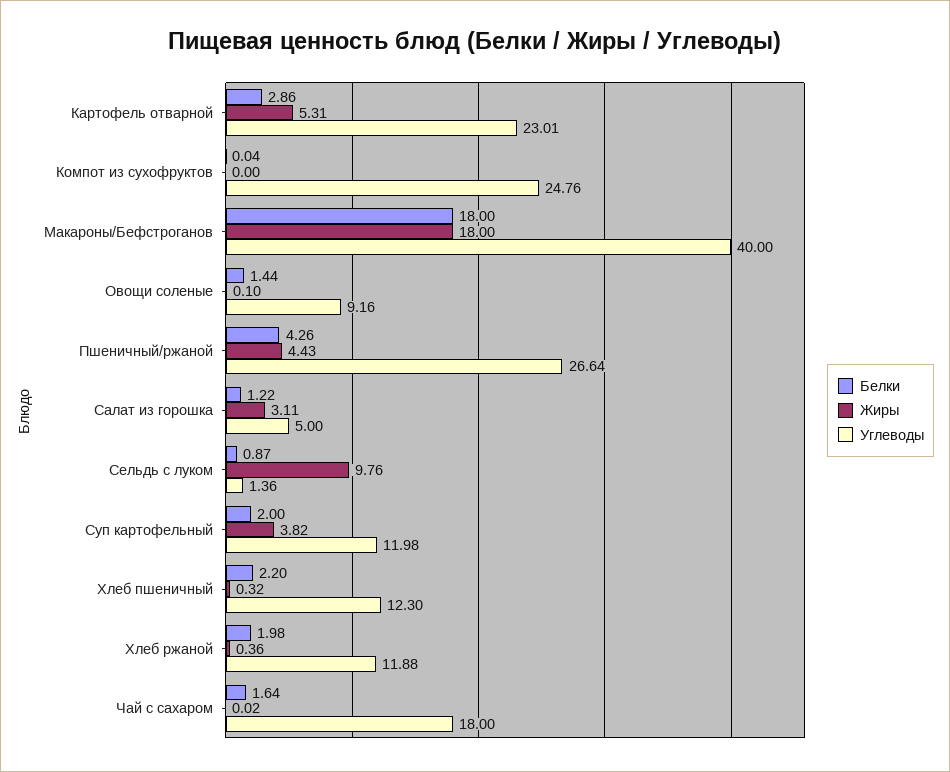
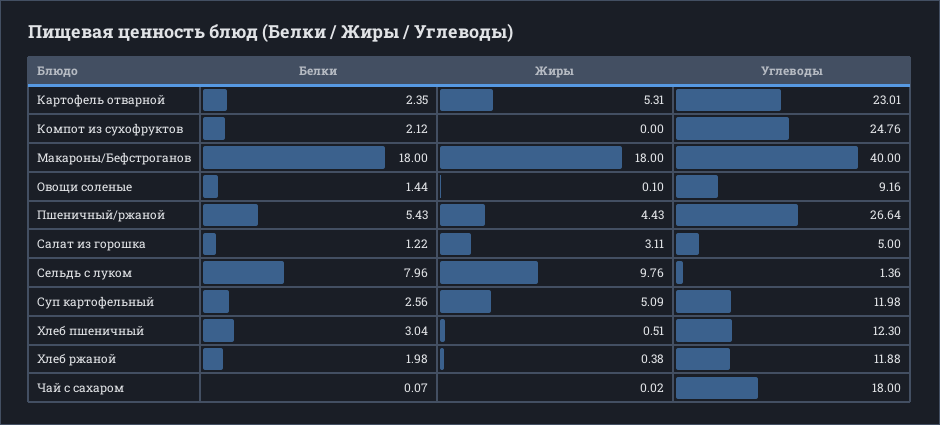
  {
    "Белки": {
-     "Картофель отварной": 2.86,
+     "Картофель отварной": 2.35,
-     "Компот из сухофруктов": 0.04,
+     "Компот из сухофруктов": 2.12,
      "Макароны/Бефстроганов": 18,
      "Овощи соленые": 1.44,
-     "Пшеничный/ржаной": 4.26,
+     "Пшеничный/ржаной": 5.43,
      "Салат из горошка": 1.22,
-     "Сельдь с луком": 0.87,
+     "Сельдь с луком": 7.96,
-     "Суп картофельный": 2,
+     "Суп картофельный": 2.56,
-     "Хлеб пшеничный": 2.2,
+     "Хлеб пшеничный": 3.04,
      "Хлеб ржаной": 1.98,
-     "Чай с сахаром": 1.64
+     "Чай с сахаром": 0.07
    },
    "Жиры": {
      "Картофель отварной": 5.31,
      "Компот из сухофруктов": 0,
      "Макароны/Бефстроганов": 18,
      "Овощи соленые": 0.1,
      "Пшеничный/ржаной": 4.43,
      "Салат из горошка": 3.11,
      "Сельдь с луком": 9.76,
-     "Суп картофельный": 3.82,
+     "Суп картофельный": 5.09,
-     "Хлеб пшеничный": 0.32,
+     "Хлеб пшеничный": 0.51,
-     "Хлеб ржаной": 0.36,
+     "Хлеб ржаной": 0.38,
      "Чай с сахаром": 0.02
    },
    "Углеводы": {
      "Картофель отварной": 23.01,
      "Компот из сухофруктов": 24.76,
      "Макароны/Бефстроганов": 40,
      "Овощи соленые": 9.16,
      "Пшеничный/ржаной": 26.64,
      "Салат из горошка": 5,
      "Сельдь с луком": 1.36,
      "Суп картофельный": 11.98,
      "Хлеб пшеничный": 12.3,
      "Хлеб ржаной": 11.88,
      "Чай с сахаром": 18
    }
  }

